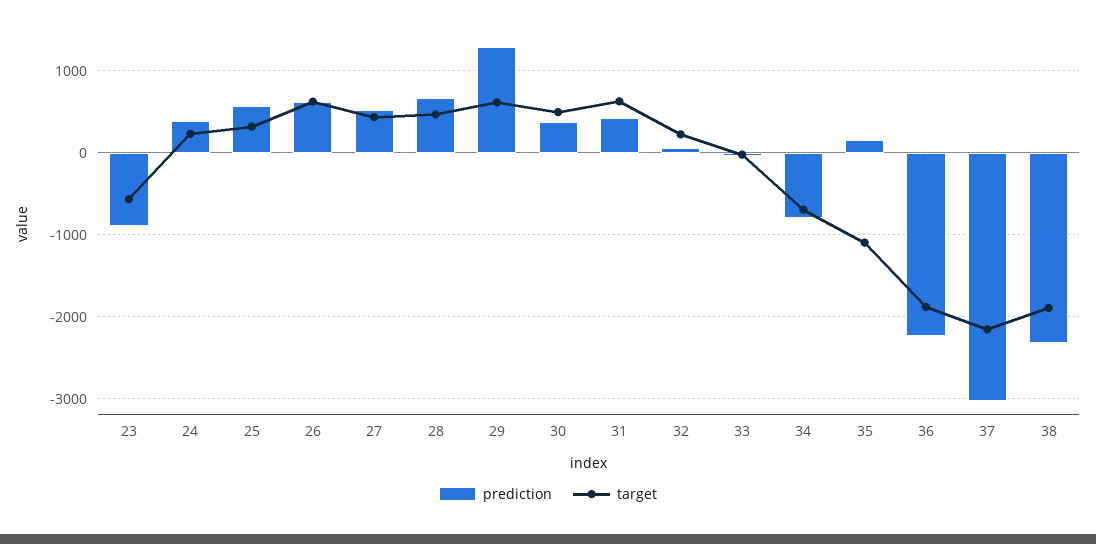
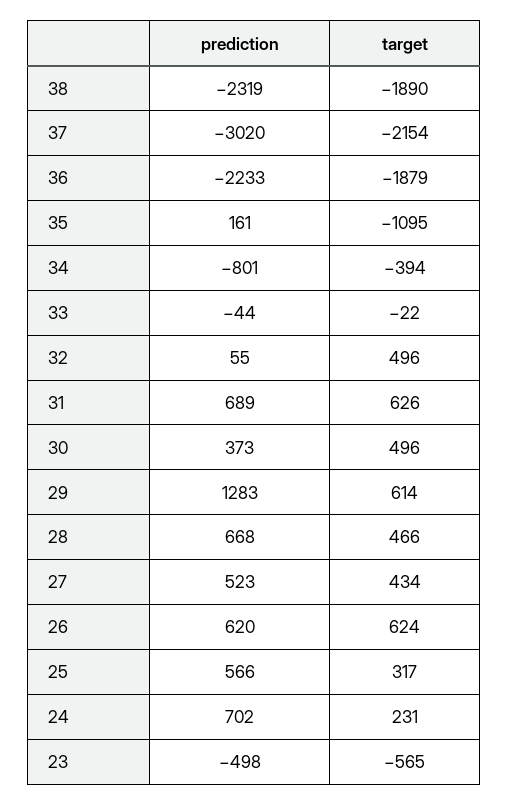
  {
    "prediction": {
-     "23": -900,
+     "23": -498,
-     "24": 400,
+     "24": 702,
      "25": 566,
      "26": 620,
      "27": 523,
      "28": 668,
      "29": 1283,
      "30": 373,
-     "31": 400,
+     "31": 689,
      "32": 55,
      "33": -44,
      "34": -801,
      "35": 161,
      "36": -2233,
      "37": -3020,
      "38": -2319
    },
    "target": {
      "23": -565,
      "24": 231,
      "25": 317,
      "26": 624,
      "27": 434,
      "28": 466,
      "29": 614,
      "30": 496,
      "31": 626,
-     "32": 200,
+     "32": 496,
      "33": -22,
-     "34": -700,
+     "34": -394,
      "35": -1095,
      "36": -1879,
      "37": -2154,
      "38": -1890
    }
  }

